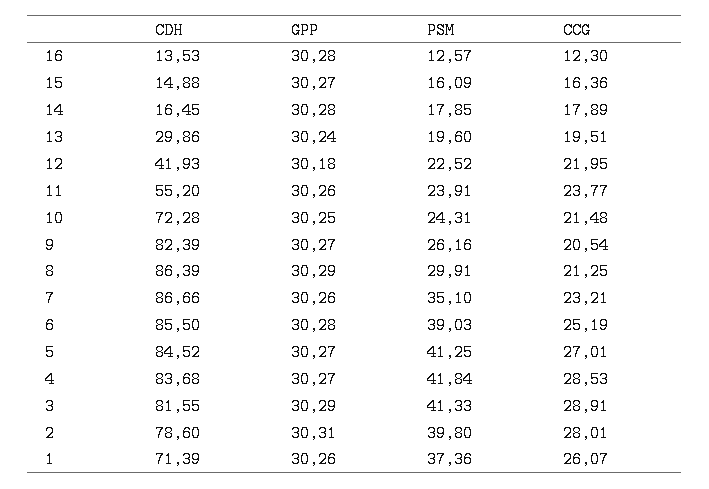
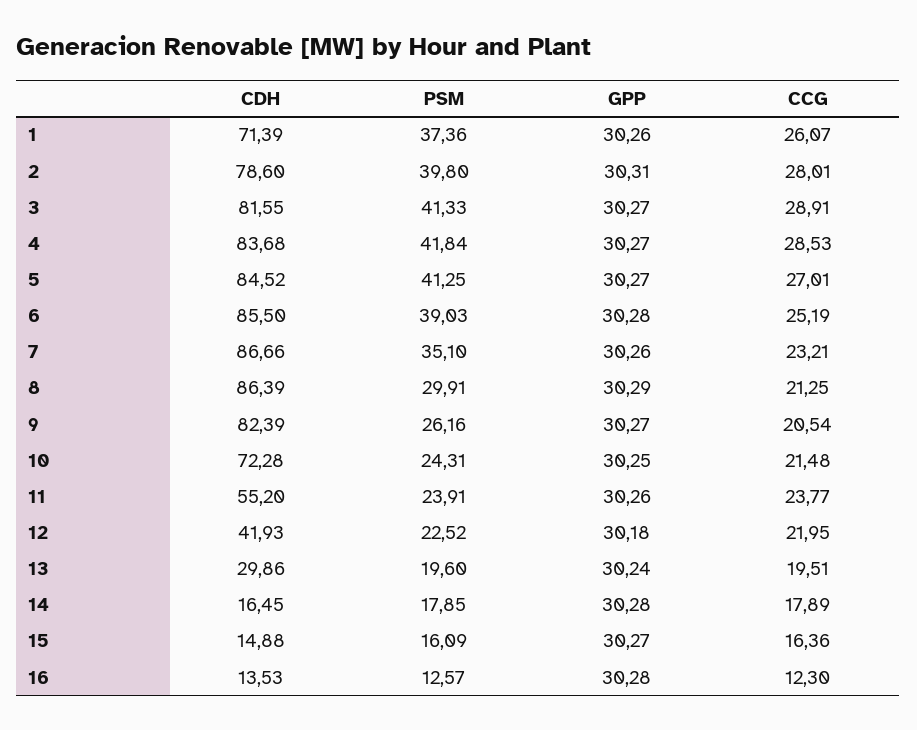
  {
    "CDH": {
      "16": 13.53,
      "15": 14.88,
      "14": 16.45,
      "13": 29.86,
      "12": 41.93,
      "11": 55.2,
      "10": 72.28,
      "9": 82.39,
      "8": 86.39,
      "7": 86.66,
      "6": 85.5,
      "5": 84.52,
      "4": 83.68,
      "3": 81.55,
      "2": 78.6,
      "1": 71.39
    },
    "GPP": {
      "16": 30.28,
      "15": 30.27,
      "14": 30.28,
      "13": 30.24,
      "12": 30.18,
      "11": 30.26,
      "10": 30.25,
      "9": 30.27,
      "8": 30.29,
      "7": 30.26,
      "6": 30.28,
      "5": 30.27,
      "4": 30.27,
-     "3": 30.29,
+     "3": 30.27,
      "2": 30.31,
      "1": 30.26
    },
    "PSM": {
      "16": 12.57,
      "15": 16.09,
      "14": 17.85,
      "13": 19.6,
      "12": 22.52,
      "11": 23.91,
      "10": 24.31,
      "9": 26.16,
      "8": 29.91,
      "7": 35.1,
      "6": 39.03,
      "5": 41.25,
      "4": 41.84,
      "3": 41.33,
      "2": 39.8,
      "1": 37.36
    },
    "CCG": {
      "16": 12.3,
      "15": 16.36,
      "14": 17.89,
      "13": 19.51,
      "12": 21.95,
      "11": 23.77,
      "10": 21.48,
      "9": 20.54,
      "8": 21.25,
      "7": 23.21,
      "6": 25.19,
      "5": 27.01,
      "4": 28.53,
      "3": 28.91,
      "2": 28.01,
      "1": 26.07
    }
  }

